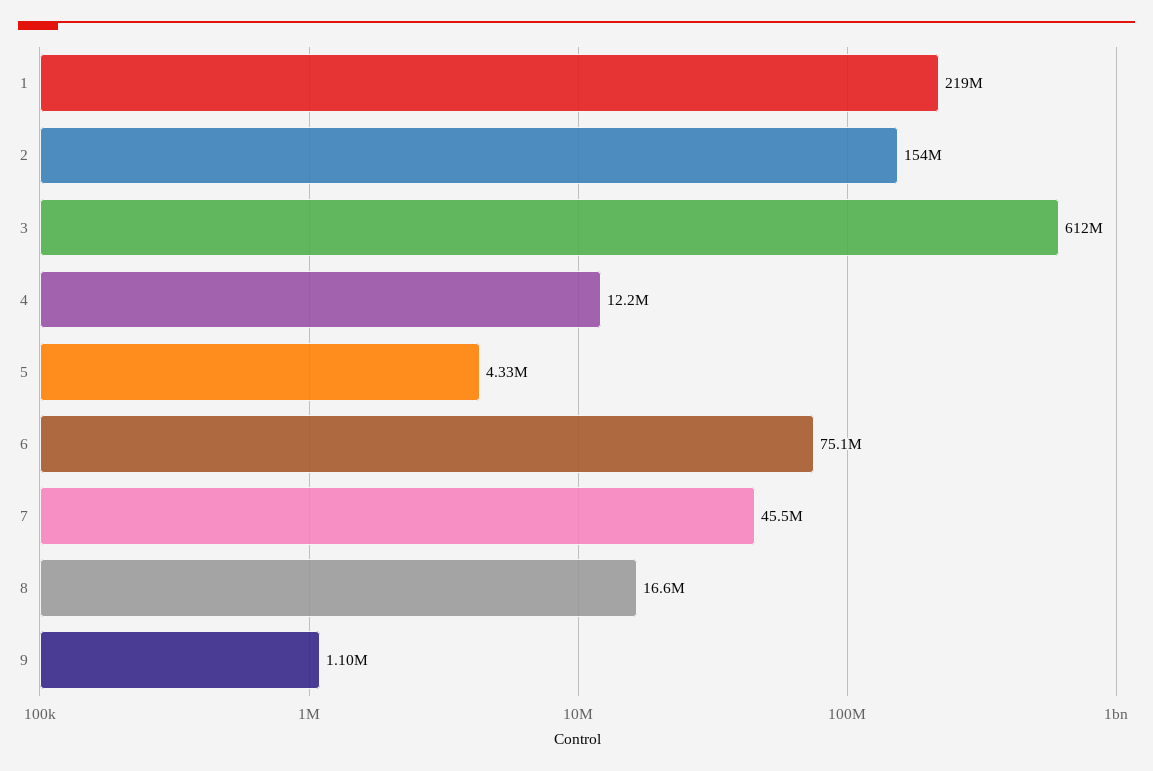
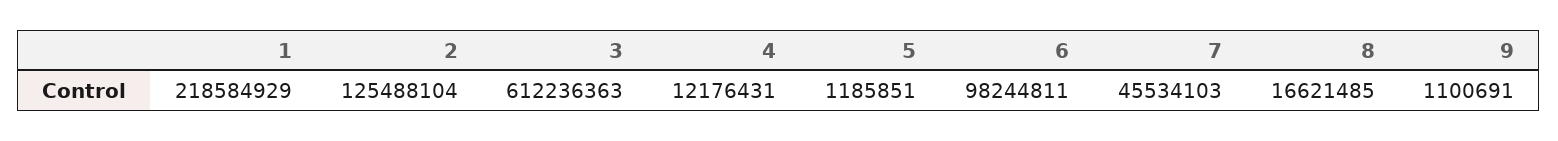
  {
    "1": 218584929,
-   "2": 154000000,
+   "2": 125488104,
    "3": 612236363,
    "4": 12176431,
-   "5": 4330000,
+   "5": 1185851,
-   "6": 75100000,
+   "6": 98244811,
    "7": 45534103,
    "8": 16621485,
    "9": 1100691
  }

